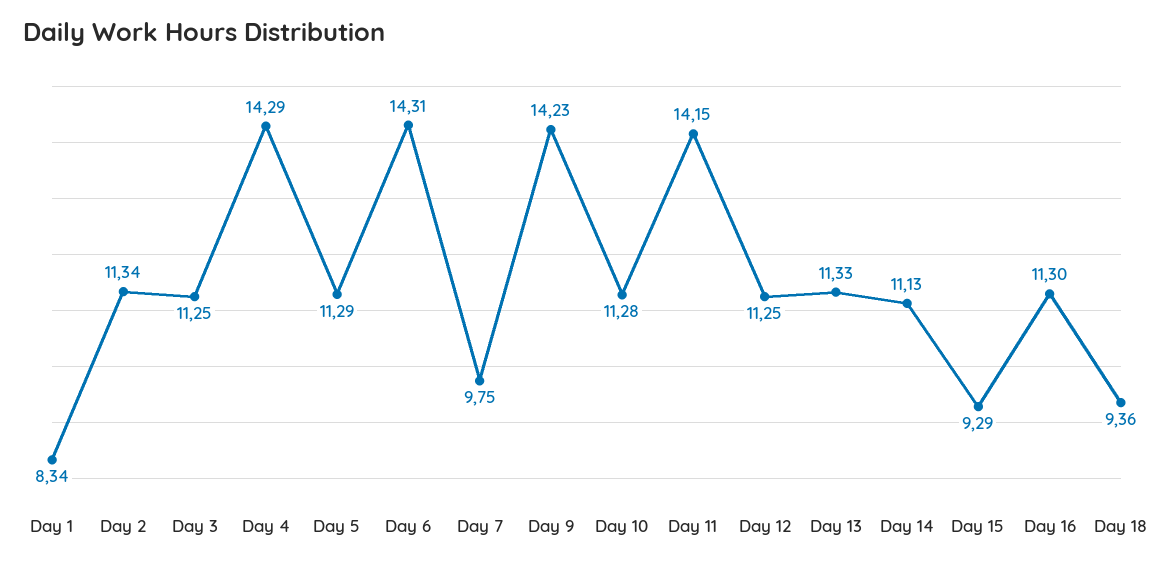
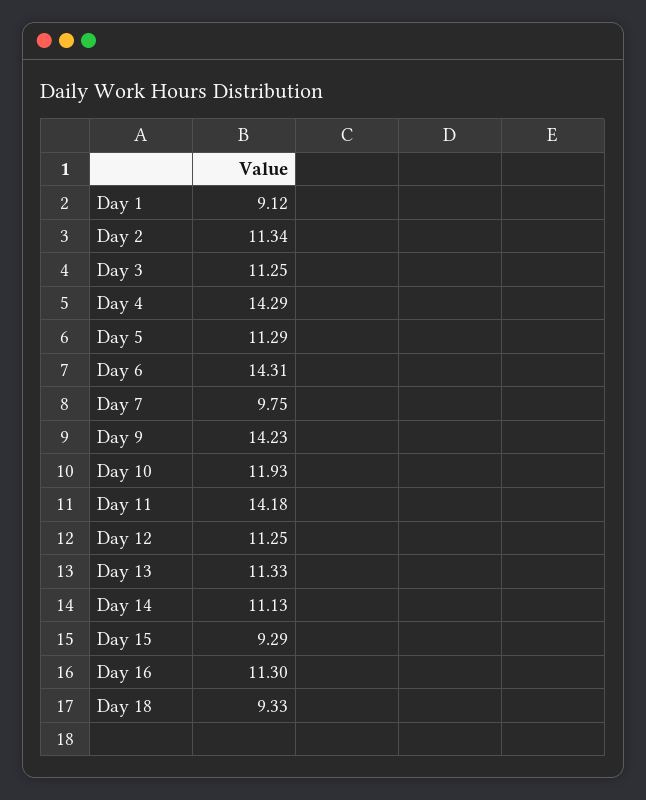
  {
-   "Day 1": 8.34,
+   "Day 1": 9.12,
    "Day 2": 11.34,
    "Day 3": 11.25,
    "Day 4": 14.29,
    "Day 5": 11.29,
    "Day 6": 14.31,
    "Day 7": 9.75,
    "Day 9": 14.23,
-   "Day 10": 11.28,
+   "Day 10": 11.93,
-   "Day 11": 14.15,
+   "Day 11": 14.18,
    "Day 12": 11.25,
    "Day 13": 11.33,
    "Day 14": 11.13,
    "Day 15": 9.29,
    "Day 16": 11.3,
-   "Day 18": 9.36
+   "Day 18": 9.33
  }

